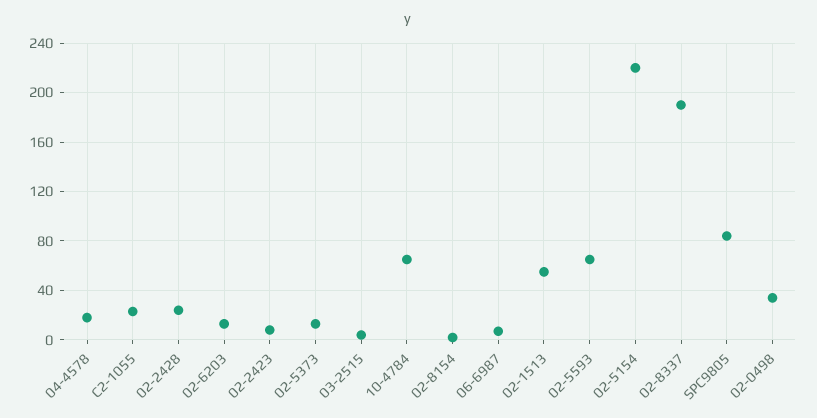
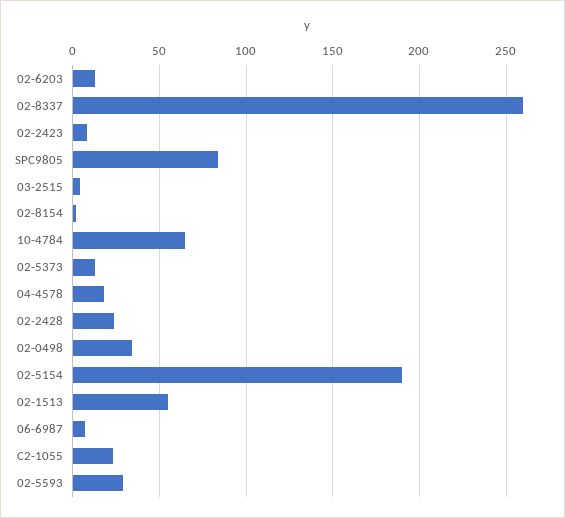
  {
    "04-4578": 20,
    "C2-1055": 25,
    "02-2428": 25,
    "02-6203": 15,
    "02-2423": 10,
    "02-5373": 15,
    "03-2515": 5,
    "10-4784": 65,
    "02-8154": 0,
    "06-6987": 5,
    "02-1513": 55,
-   "02-5593": 65,
+   "02-5593": 30,
-   "02-5154": 220,
+   "02-5154": 190,
-   "02-8337": 190,
+   "02-8337": 260,
    "SPC9805": 85,
    "02-0498": 35
  }

